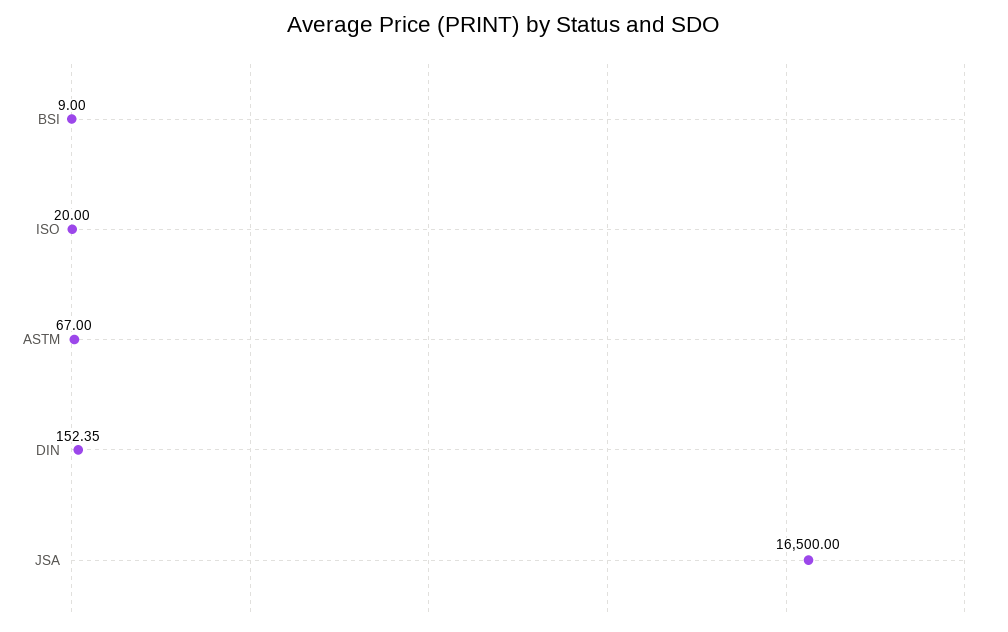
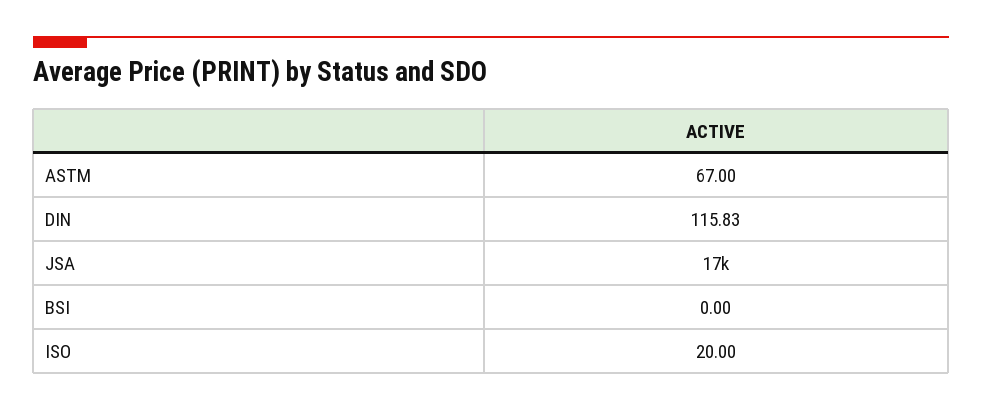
  {
-   "BSI": 9,
+   "BSI": 0,
    "ISO": 20,
    "ASTM": 67,
-   "DIN": 152.35,
+   "DIN": 115.83,
    "JSA": 16500
  }

